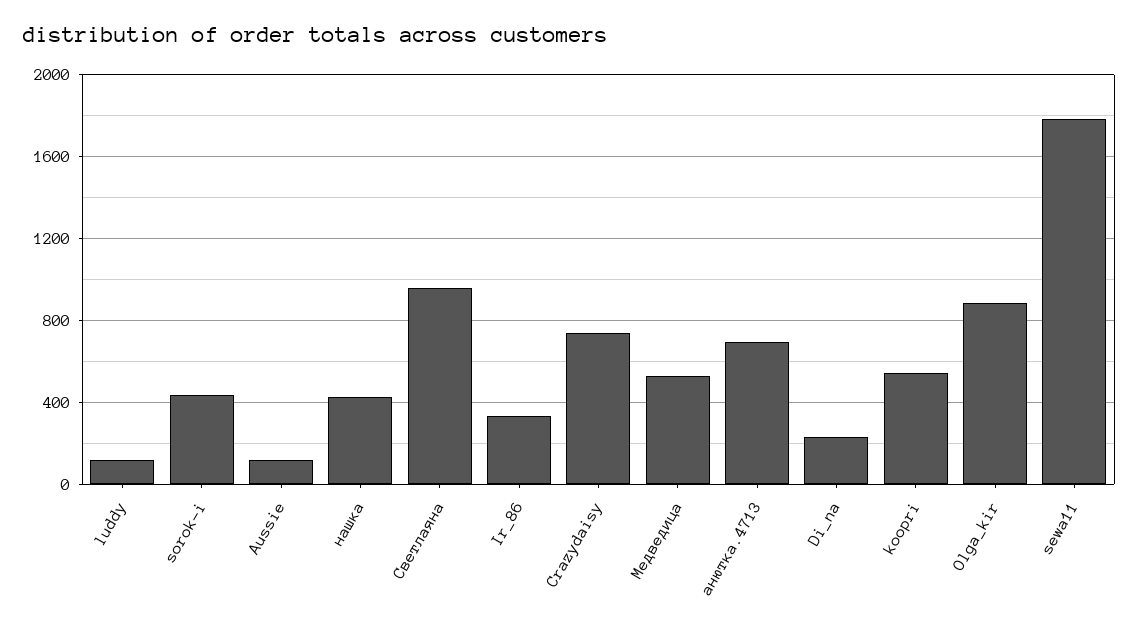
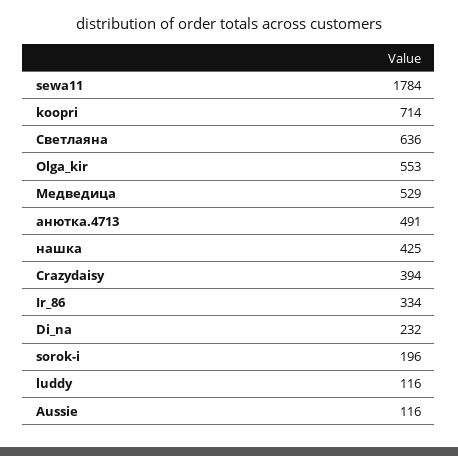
  {
    "luddy": 116,
-   "sorok-i": 450,
+   "sorok-i": 196,
    "Aussie": 116,
    "нашка": 425,
-   "Светлаяна": 950,
+   "Светлаяна": 636,
    "Ir_86": 334,
-   "Crazydaisy": 750,
+   "Crazydaisy": 394,
    "Медведица": 529,
-   "анютка.4713": 700,
+   "анютка.4713": 491,
    "Di_na": 232,
-   "koopri": 550,
+   "koopri": 714,
-   "Olga_kir": 900,
+   "Olga_kir": 553,
    "sewa11": 1784
  }

